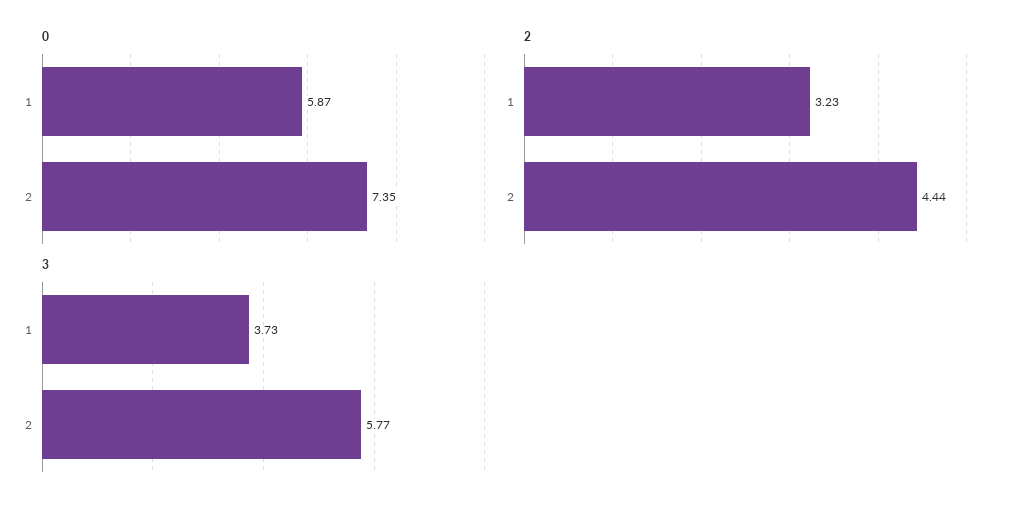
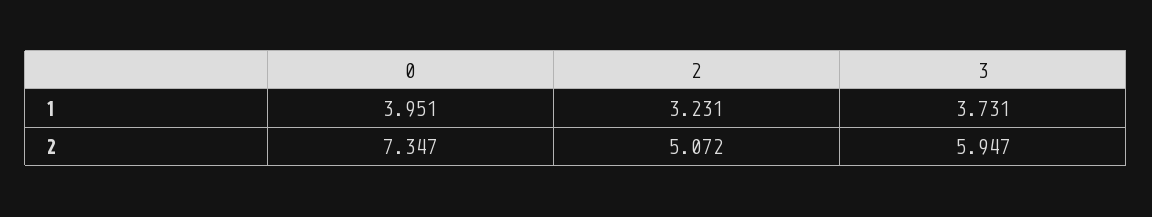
  {
    "0": {
-     "1": 5.87,
+     "1": 3.951,
      "2": 7.347
    },
    "2": {
      "1": 3.231,
-     "2": 4.44
+     "2": 5.072
    },
    "3": {
      "1": 3.731,
-     "2": 5.77
+     "2": 5.947
    }
  }

